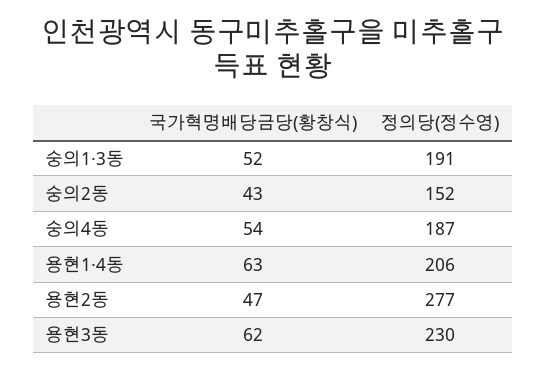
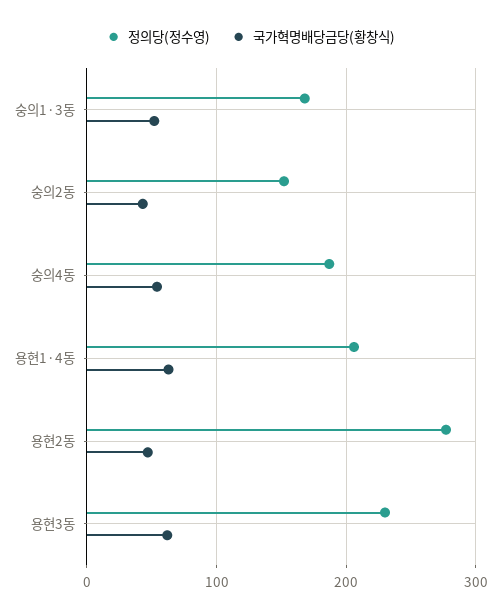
  {
    "국가혁명배당금당(황창식)": {
      "숭의1·3동": 52,
      "숭의2동": 43,
      "숭의4동": 54,
      "용현1·4동": 63,
      "용현2동": 47,
      "용현3동": 62
    },
    "정의당(정수영)": {
-     "숭의1·3동": 191,
+     "숭의1·3동": 170,
      "숭의2동": 152,
      "숭의4동": 187,
      "용현1·4동": 206,
      "용현2동": 277,
      "용현3동": 230
    }
  }

